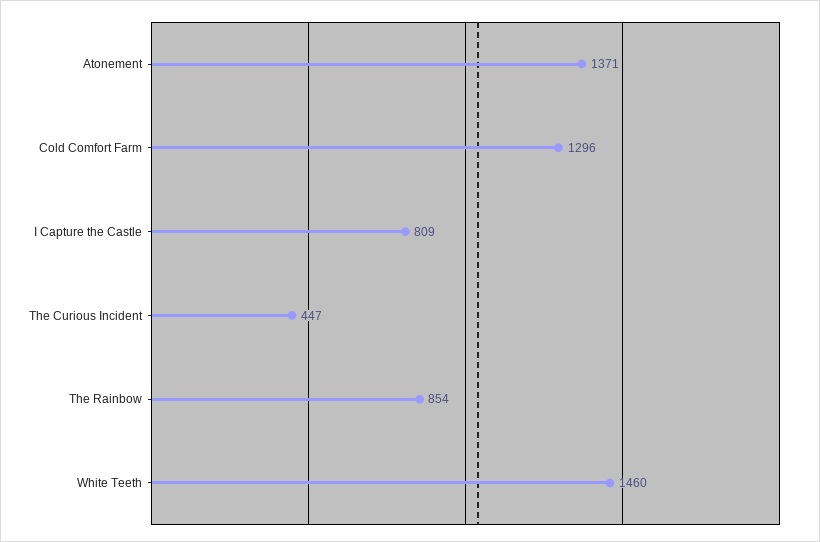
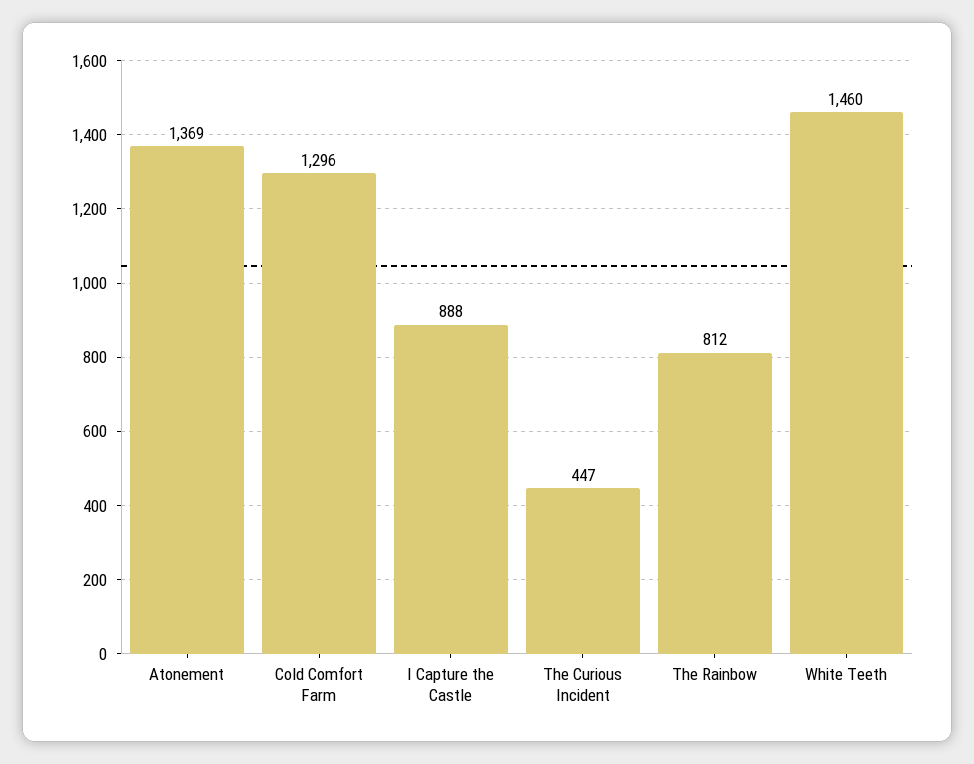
  {
-   "Atonement": 1371,
+   "Atonement": 1369,
    "Cold Comfort Farm": 1296,
-   "I Capture the Castle": 809,
+   "I Capture the Castle": 888,
    "The Curious Incident": 447,
-   "The Rainbow": 854,
+   "The Rainbow": 812,
    "White Teeth": 1460
  }

